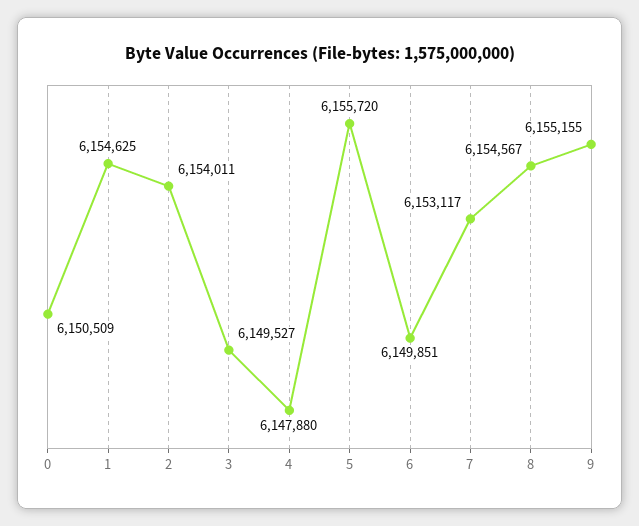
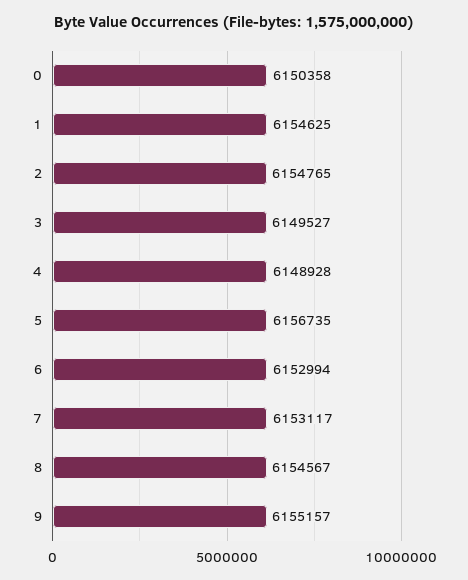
  {
-   "0": 6150509,
+   "0": 6150358,
    "1": 6154625,
-   "2": 6154011,
+   "2": 6154765,
    "3": 6149527,
-   "4": 6147880,
+   "4": 6148928,
-   "5": 6155720,
+   "5": 6156735,
-   "6": 6149851,
+   "6": 6152994,
    "7": 6153117,
    "8": 6154567,
-   "9": 6155155
+   "9": 6155157
  }

